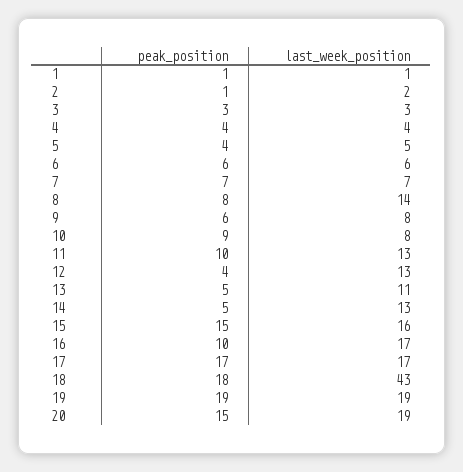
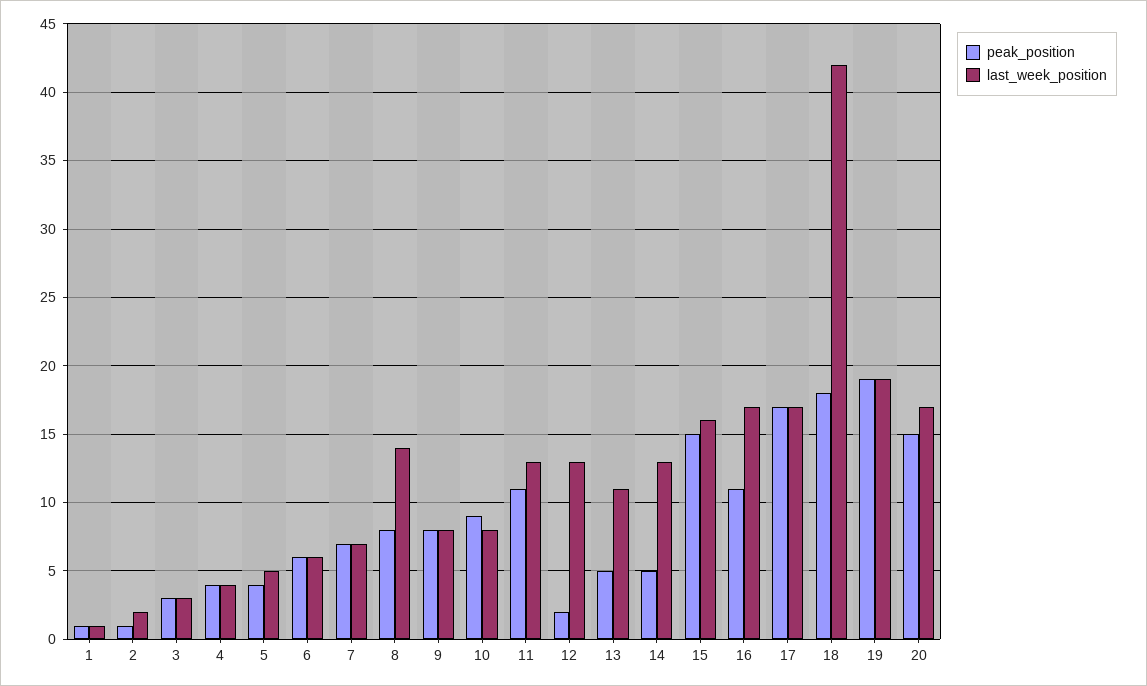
  {
    "peak_position": {
      "1": 1,
      "2": 1,
      "3": 3,
      "4": 4,
      "5": 4,
      "6": 6,
      "7": 7,
      "8": 8,
-     "9": 6,
+     "9": 8,
      "10": 9,
-     "11": 10,
+     "11": 11,
-     "12": 4,
+     "12": 2,
      "13": 5,
      "14": 5,
      "15": 15,
-     "16": 10,
+     "16": 11,
      "17": 17,
      "18": 18,
      "19": 19,
      "20": 15
    },
    "last_week_position": {
      "1": 1,
      "2": 2,
      "3": 3,
      "4": 4,
      "5": 5,
      "6": 6,
      "7": 7,
      "8": 14,
      "9": 8,
      "10": 8,
      "11": 13,
      "12": 13,
      "13": 11,
      "14": 13,
      "15": 16,
      "16": 17,
      "17": 17,
-     "18": 43,
+     "18": 42,
      "19": 19,
-     "20": 19
+     "20": 17
    }
  }

